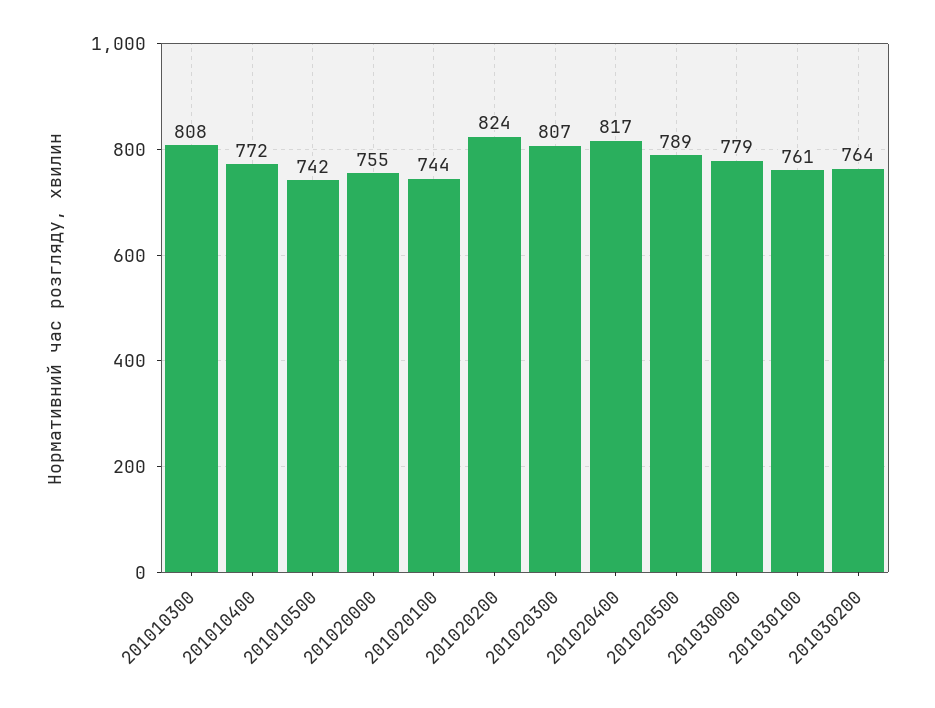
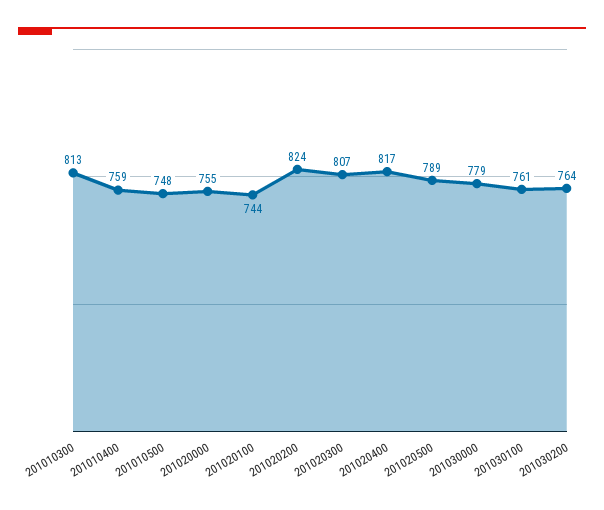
  {
-   "201010300": 808,
+   "201010300": 813,
-   "201010400": 772,
+   "201010400": 759,
-   "201010500": 742,
+   "201010500": 748,
    "201020000": 755,
    "201020100": 744,
    "201020200": 824,
    "201020300": 807,
    "201020400": 817,
    "201020500": 789,
    "201030000": 779,
    "201030100": 761,
    "201030200": 764
  }

